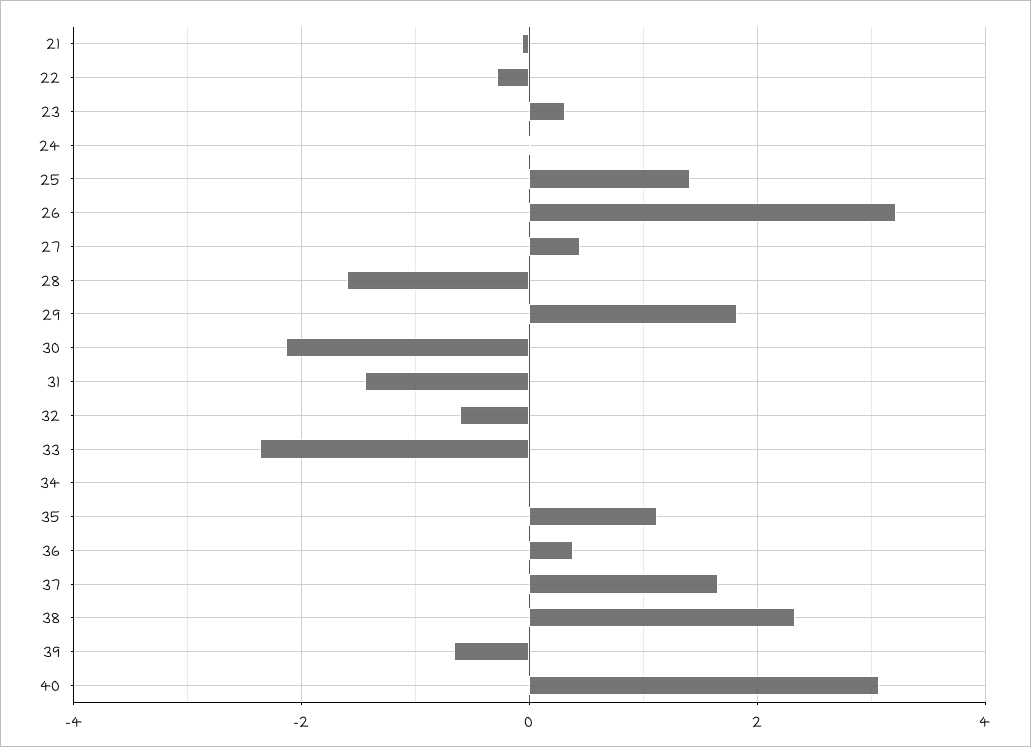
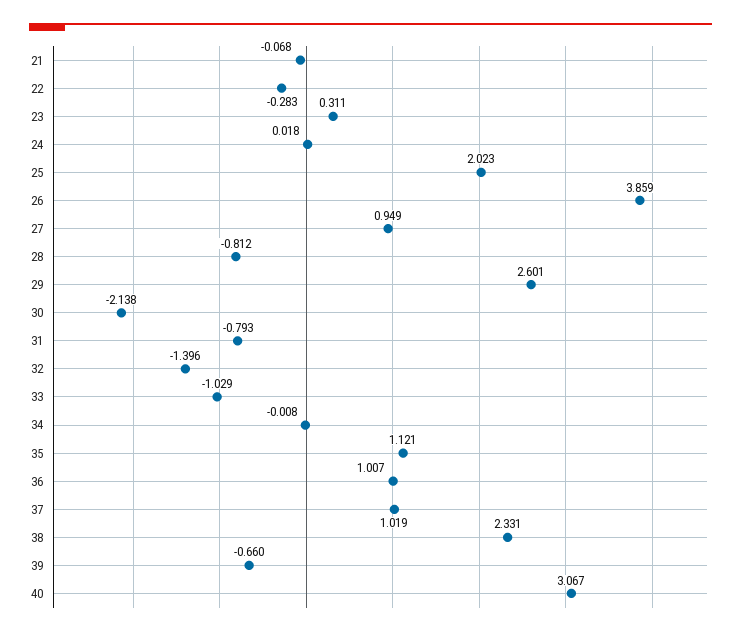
  {
    "21": -0.068,
    "22": -0.283,
    "23": 0.311,
    "24": 0.018,
-   "25": 1.4,
+   "25": 2.023,
-   "26": 3.2,
+   "26": 3.859,
-   "27": 0.4,
+   "27": 0.949,
-   "28": -1.6,
+   "28": -0.812,
-   "29": 1.8,
+   "29": 2.601,
    "30": -2.138,
-   "31": -1.4,
+   "31": -0.793,
-   "32": -0.6,
+   "32": -1.396,
-   "33": -2.4,
+   "33": -1.029,
    "34": -0.008,
    "35": 1.121,
-   "36": 0.4,
+   "36": 1.007,
-   "37": 1.6,
+   "37": 1.019,
    "38": 2.331,
    "39": -0.66,
    "40": 3.067
  }

